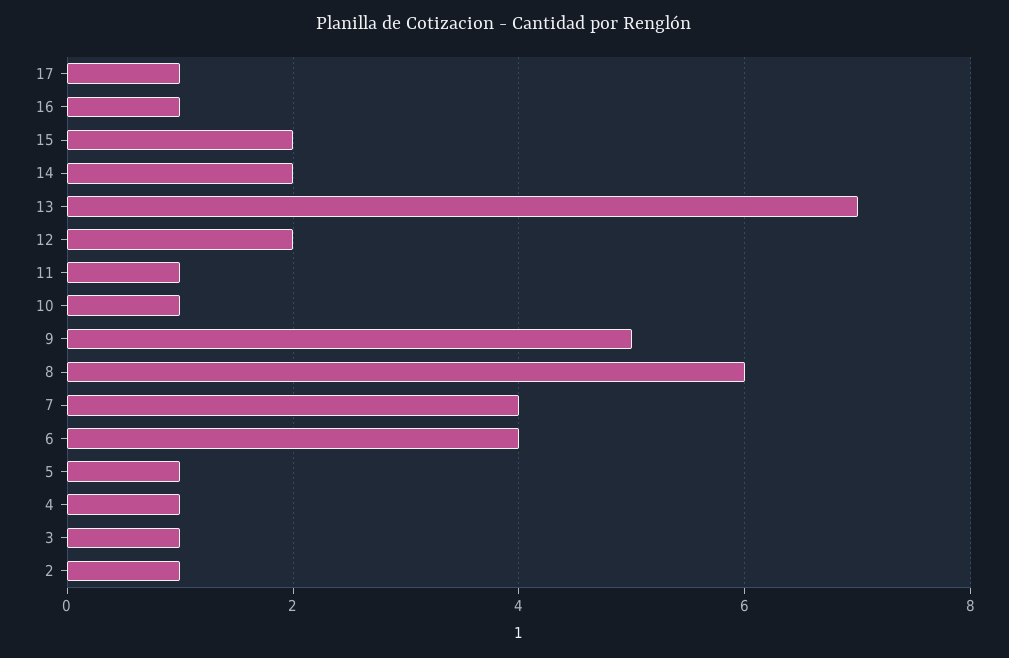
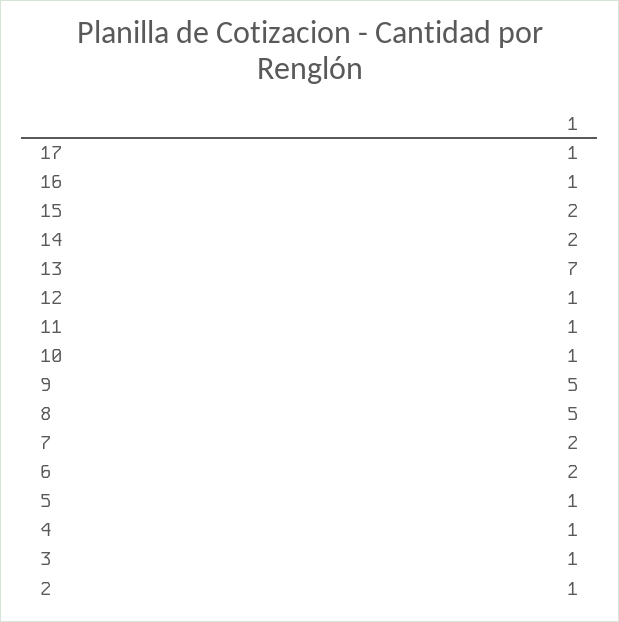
  {
    "17": 1,
    "16": 1,
    "15": 2,
    "14": 2,
    "13": 7,
-   "12": 2,
+   "12": 1,
    "11": 1,
    "10": 1,
    "9": 5,
-   "8": 6,
+   "8": 5,
-   "7": 4,
+   "7": 2,
-   "6": 4,
+   "6": 2,
    "5": 1,
    "4": 1,
    "3": 1,
    "2": 1
  }

